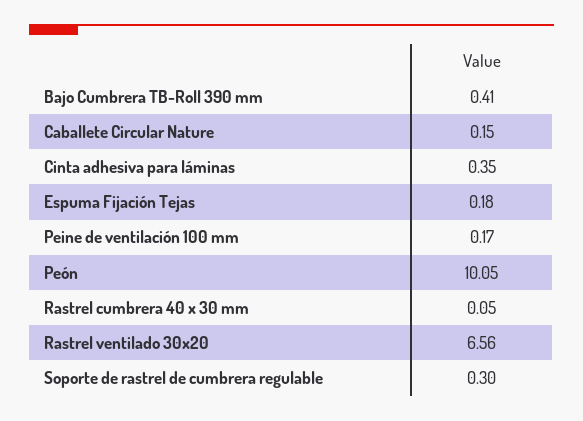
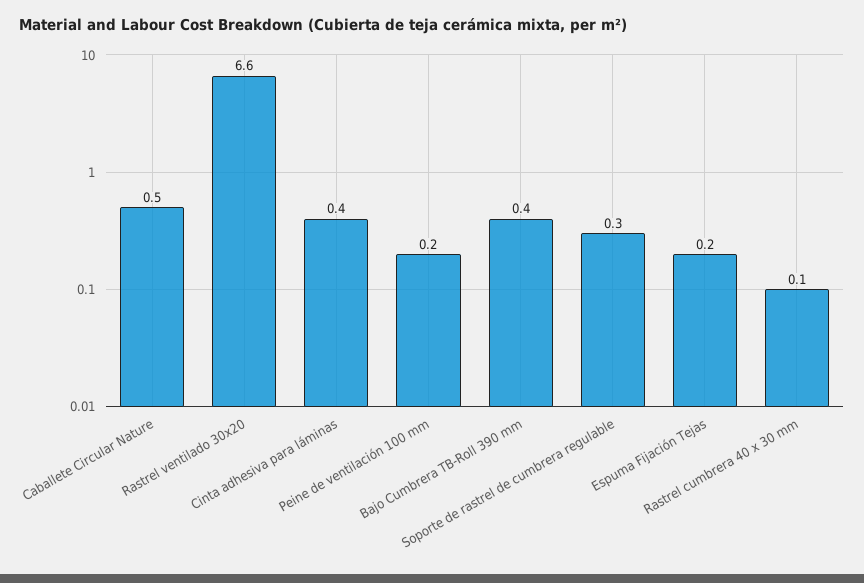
  {
    "Bajo Cumbrera TB-Roll 390 mm": 0.41,
-   "Caballete Circular Nature": 0.15,
+   "Caballete Circular Nature": 0.5,
    "Cinta adhesiva para láminas": 0.35,
    "Espuma Fijación Tejas": 0.18,
    "Peine de ventilación 100 mm": 0.17,
-   "Peón": 10.05,
    "Rastrel cumbrera 40 x 30 mm": 0.05,
    "Rastrel ventilado 30x20": 6.56,
    "Soporte de rastrel de cumbrera regulable": 0.3
  }

